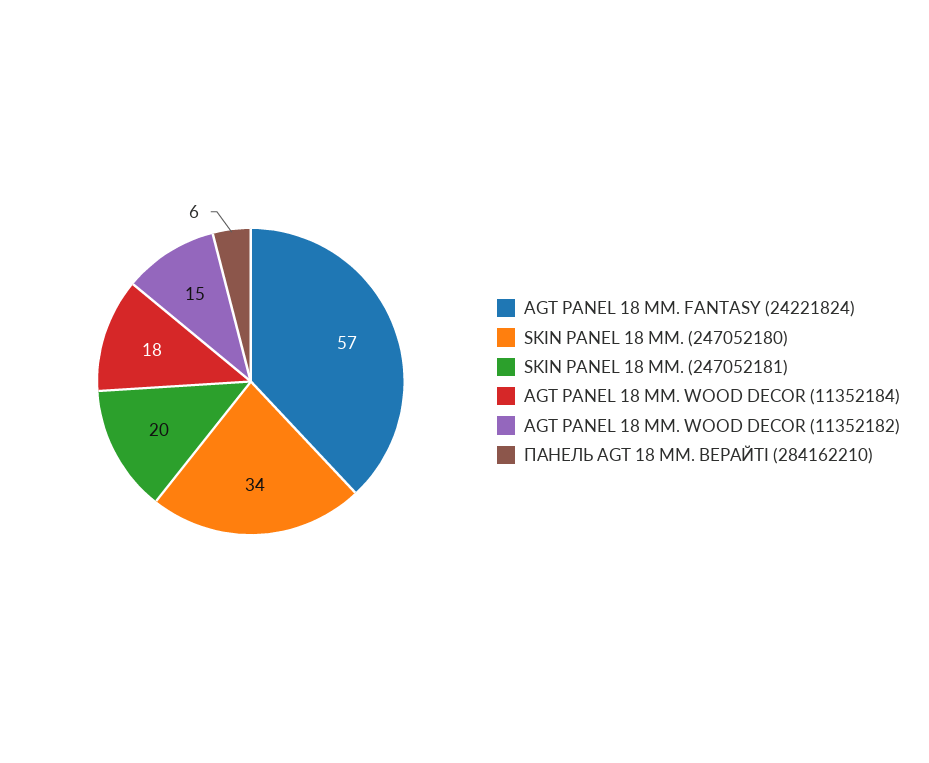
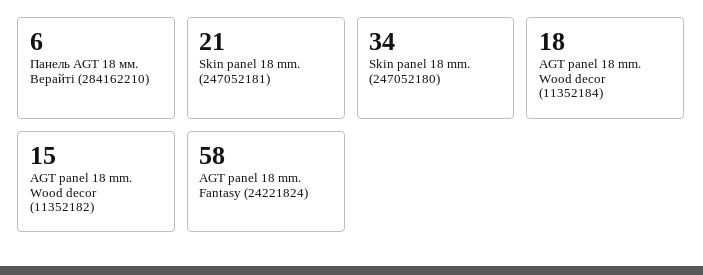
  {
-   "AGT PANEL 18 MM. FANTASY (24221824)": 57,
+   "AGT PANEL 18 MM. FANTASY (24221824)": 58,
    "SKIN PANEL 18 MM. (247052180)": 34,
-   "SKIN PANEL 18 MM. (247052181)": 20,
+   "SKIN PANEL 18 MM. (247052181)": 21,
    "AGT PANEL 18 MM. WOOD DECOR (11352184)": 18,
    "AGT PANEL 18 MM. WOOD DECOR (11352182)": 15,
    "ПАНЕЛЬ AGT 18 ММ. ВЕРАЙТІ (284162210)": 6
  }

